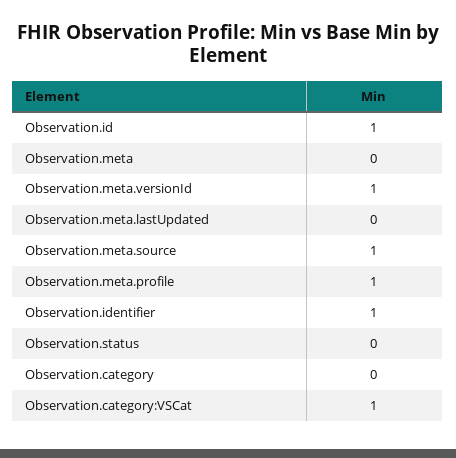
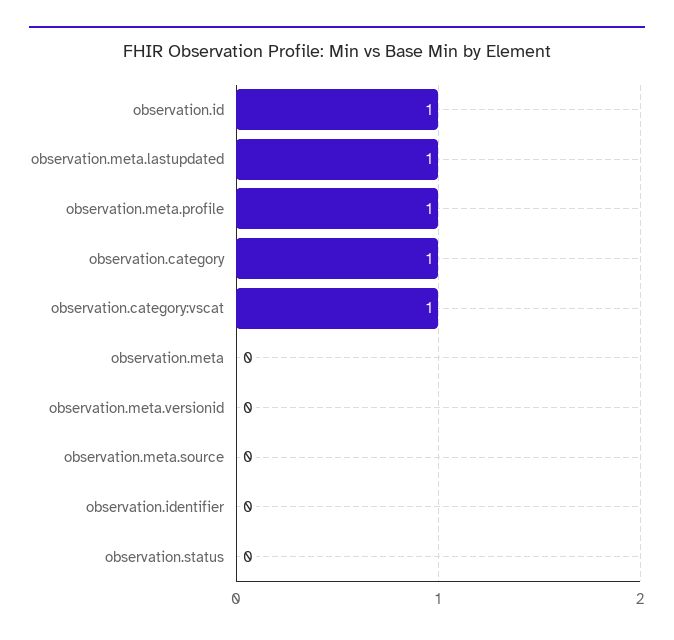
  {
    "Observation.id": 1,
    "Observation.meta": 0,
-   "Observation.meta.versionId": 1,
+   "Observation.meta.versionId": 0,
-   "Observation.meta.lastUpdated": 0,
+   "Observation.meta.lastUpdated": 1,
-   "Observation.meta.source": 1,
+   "Observation.meta.source": 0,
    "Observation.meta.profile": 1,
-   "Observation.identifier": 1,
+   "Observation.identifier": 0,
    "Observation.status": 0,
-   "Observation.category": 0,
+   "Observation.category": 1,
    "Observation.category:VSCat": 1
  }

